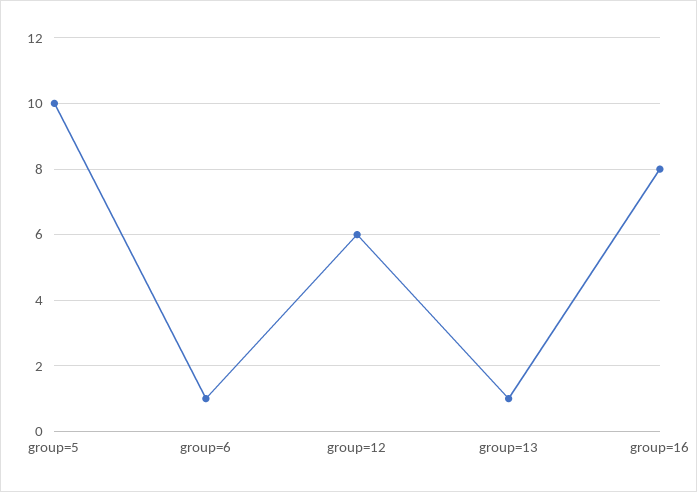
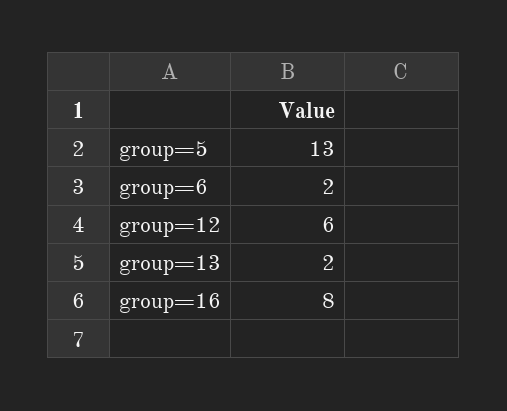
  {
-   "group=5": 10,
+   "group=5": 13,
-   "group=6": 1,
+   "group=6": 2,
    "group=12": 6,
-   "group=13": 1,
+   "group=13": 2,
    "group=16": 8
  }

